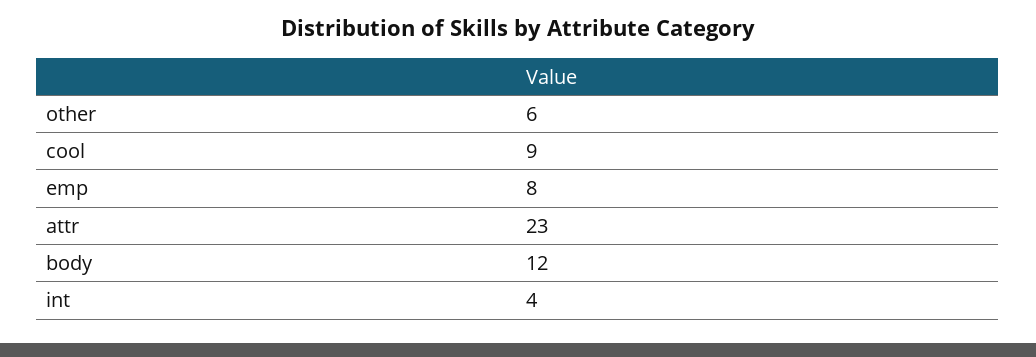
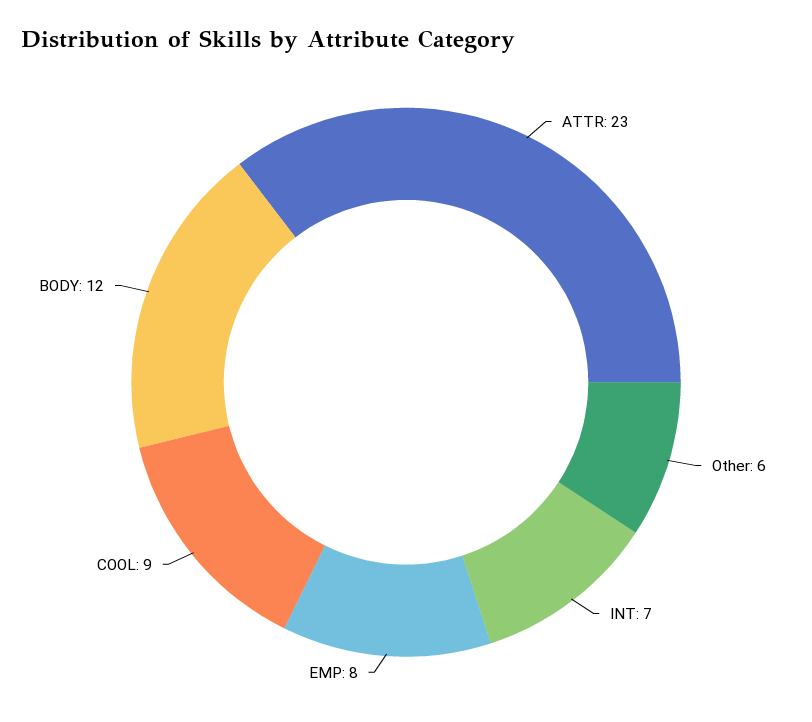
  {
    "other": 6,
    "cool": 9,
    "emp": 8,
    "attr": 23,
    "body": 12,
-   "int": 4
+   "int": 7
  }

